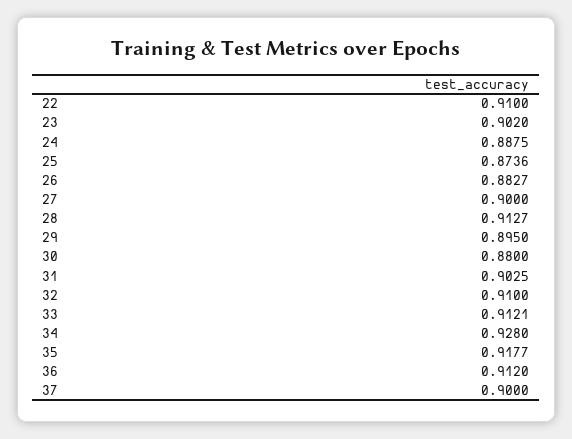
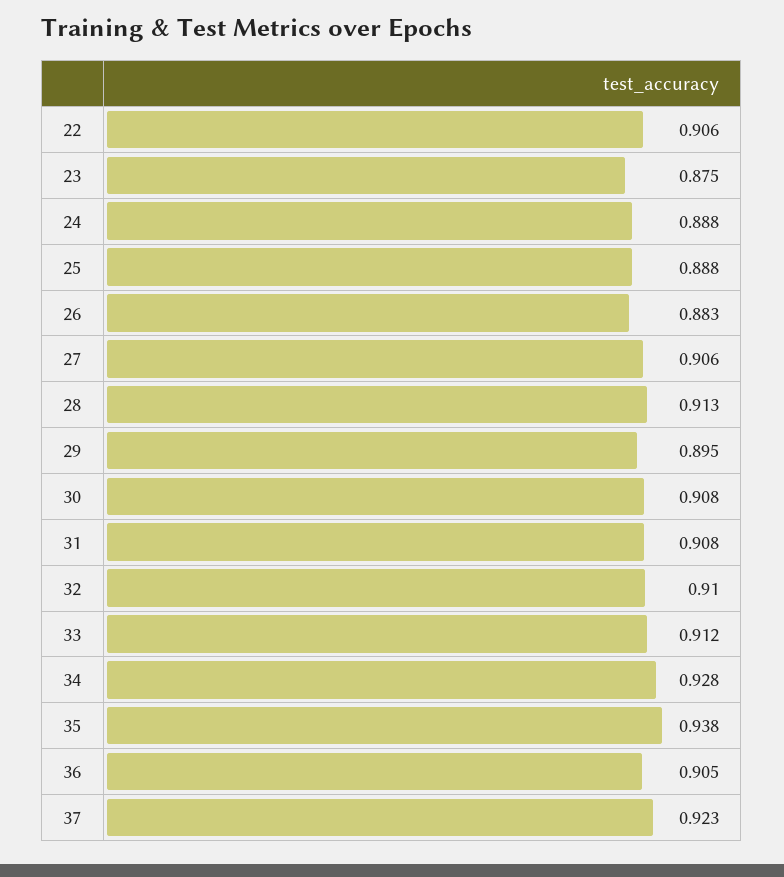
  {
-   "22": 0.91,
+   "22": 0.906,
-   "23": 0.902,
+   "23": 0.875,
    "24": 0.8875,
-   "25": 0.8736,
+   "25": 0.888,
    "26": 0.8827,
-   "27": 0.9,
+   "27": 0.906,
    "28": 0.9127,
    "29": 0.895,
-   "30": 0.88,
+   "30": 0.908,
-   "31": 0.9025,
+   "31": 0.908,
    "32": 0.91,
    "33": 0.9121,
    "34": 0.928,
-   "35": 0.9177,
+   "35": 0.938,
-   "36": 0.912,
+   "36": 0.905,
-   "37": 0.9
+   "37": 0.923
  }

